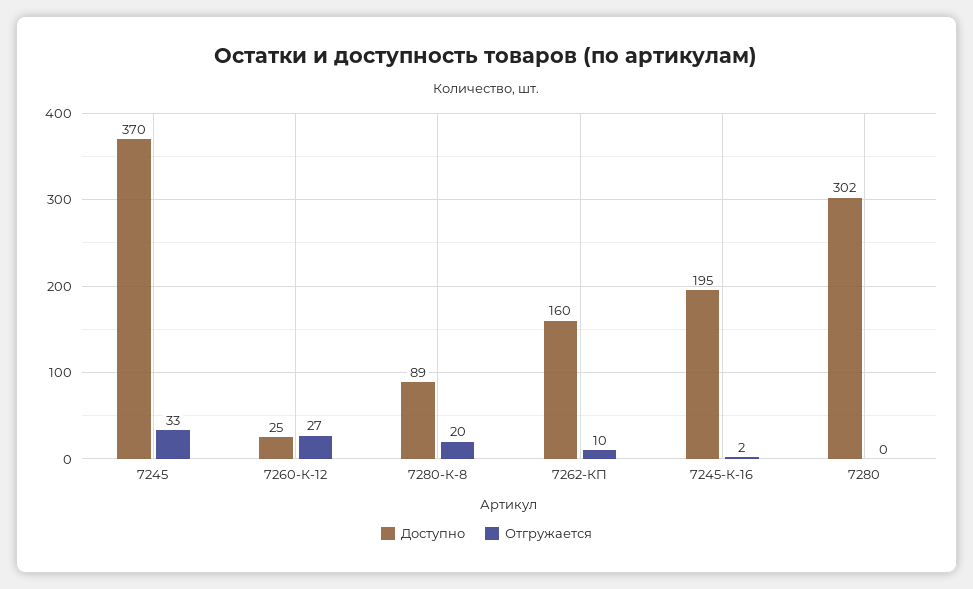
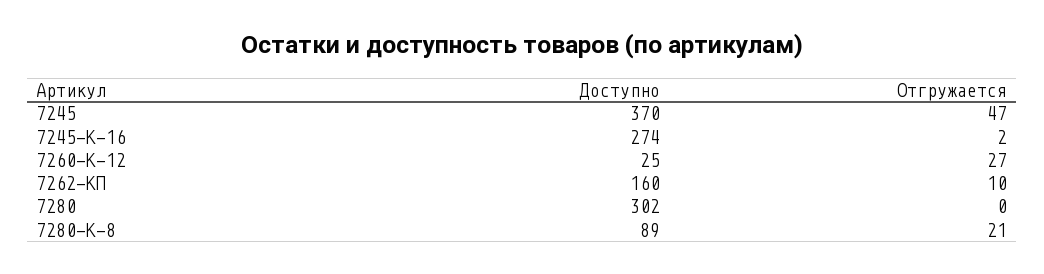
  {
    "Доступно": {
      "7245": 370,
      "7260-К-12": 25,
      "7280-К-8": 89,
      "7262-КП": 160,
-     "7245-К-16": 195,
+     "7245-К-16": 274,
      "7280": 302
    },
    "Отгружается": {
-     "7245": 33,
+     "7245": 47,
      "7260-К-12": 27,
-     "7280-К-8": 20,
+     "7280-К-8": 21,
      "7262-КП": 10,
      "7245-К-16": 2,
      "7280": 0
    }
  }

